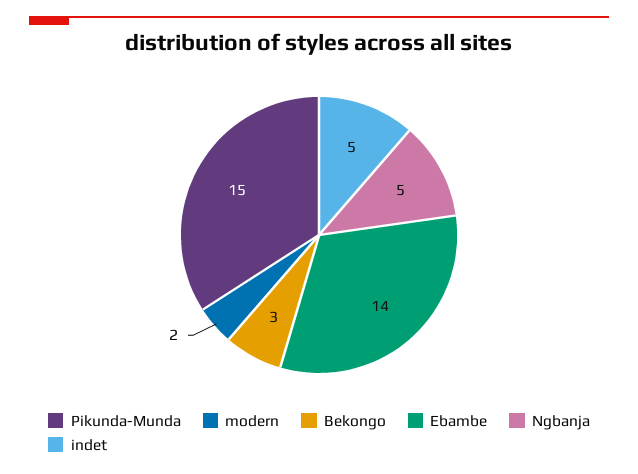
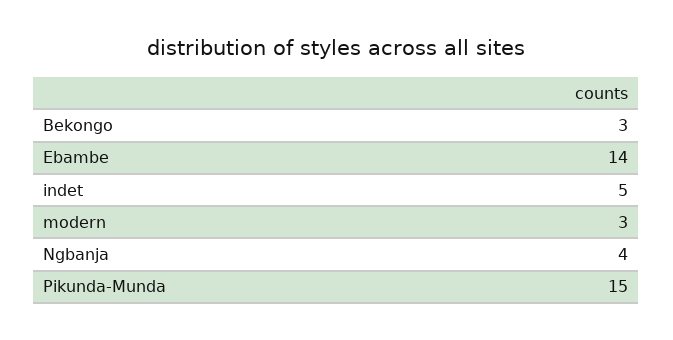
  {
    "Pikunda-Munda": 15,
-   "modern": 2,
+   "modern": 3,
    "Bekongo": 3,
    "Ebambe": 14,
-   "Ngbanja": 5,
+   "Ngbanja": 4,
    "indet": 5
  }

